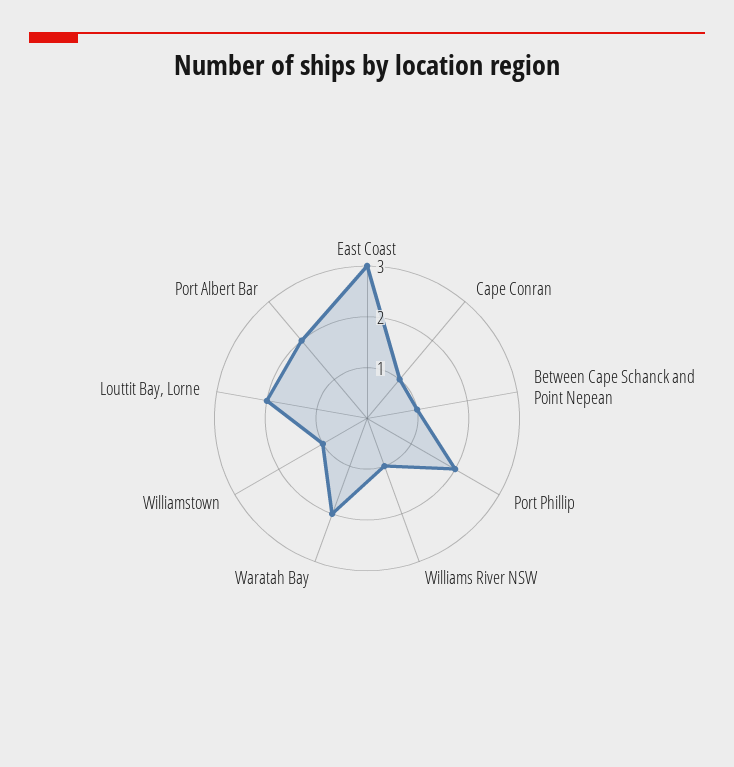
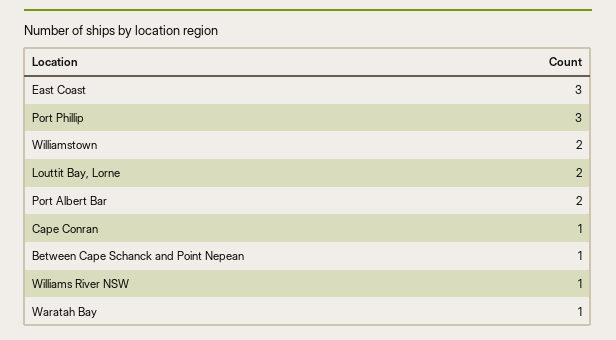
  {
    "East Coast": 3,
    "Cape Conran": 1,
    "Between Cape Schanck and Point Nepean": 1,
-   "Port Phillip": 2,
+   "Port Phillip": 3,
    "Williams River NSW": 1,
-   "Waratah Bay": 2,
+   "Waratah Bay": 1,
-   "Williamstown": 1,
+   "Williamstown": 2,
    "Louttit Bay, Lorne": 2,
    "Port Albert Bar": 2
  }

